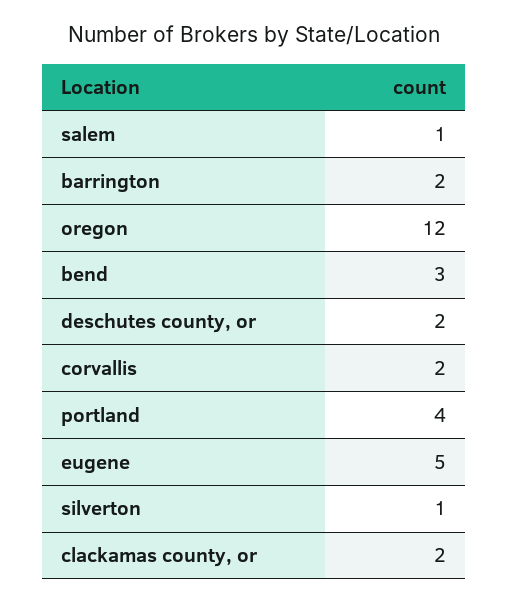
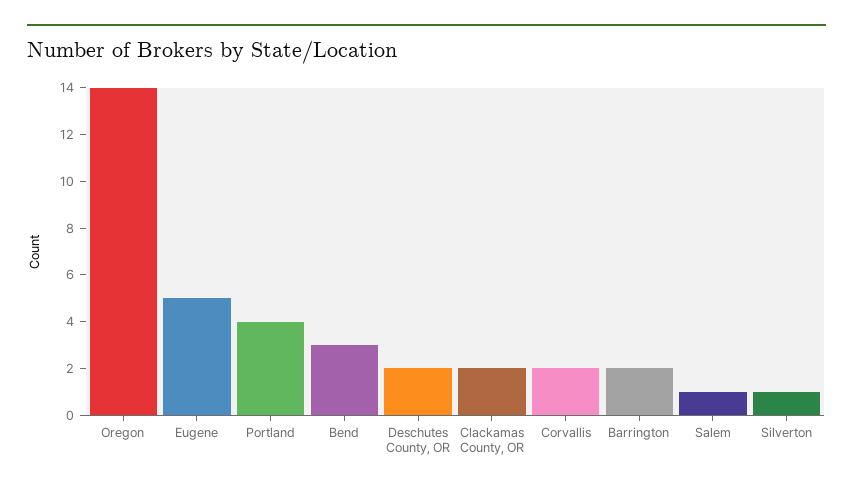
  {
    "salem": 1,
    "barrington": 2,
-   "oregon": 12,
+   "oregon": 14,
    "bend": 3,
    "deschutes county, or": 2,
    "corvallis": 2,
    "portland": 4,
    "eugene": 5,
    "silverton": 1,
    "clackamas county, or": 2
  }

